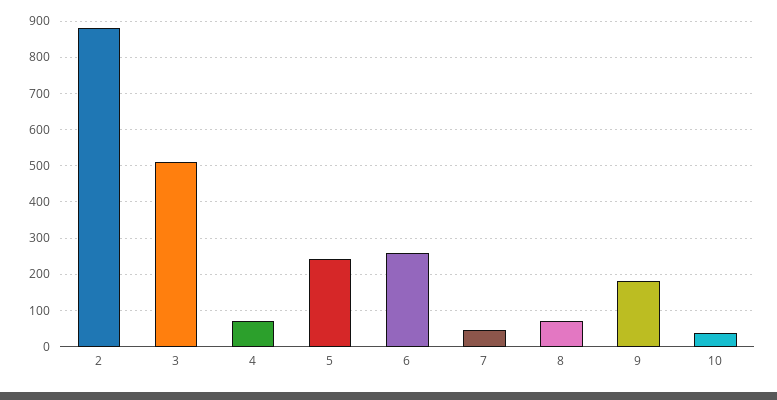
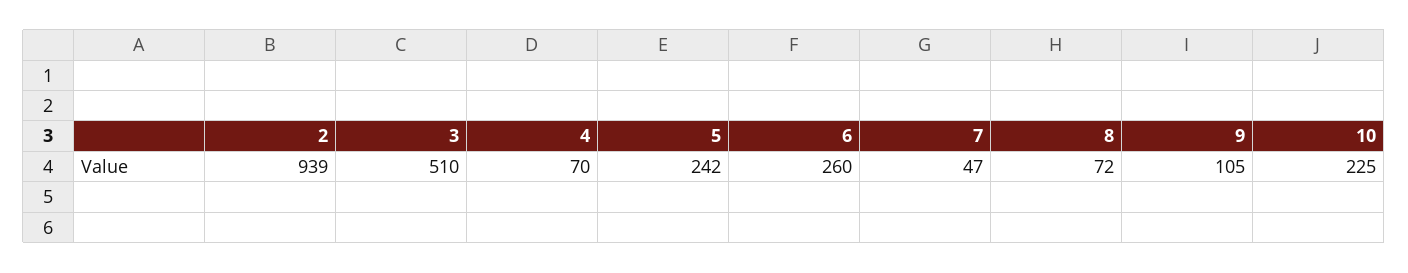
  {
-   "2": 880,
+   "2": 939,
    "3": 510,
    "4": 70,
    "5": 242,
    "6": 260,
    "7": 47,
    "8": 72,
-   "9": 180,
+   "9": 105,
-   "10": 40
+   "10": 225
  }

